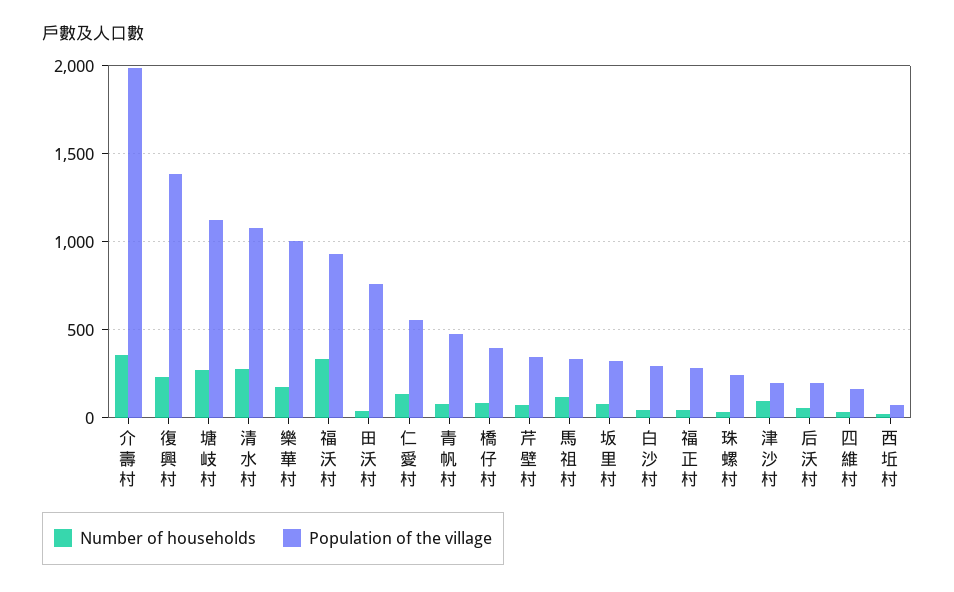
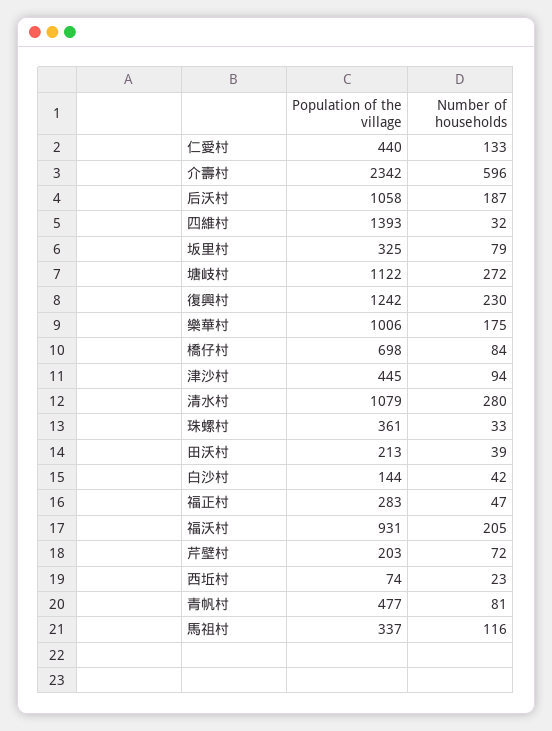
  {
    "Number of households": {
-     "介壽村": 350,
+     "介壽村": 596,
      "復興村": 230,
      "塘岐村": 272,
      "清水村": 280,
      "樂華村": 175,
-     "福沃村": 350,
+     "福沃村": 205,
      "田沃村": 39,
      "仁愛村": 133,
      "青帆村": 81,
      "橋仔村": 84,
      "芹壁村": 72,
      "馬祖村": 116,
      "坂里村": 79,
      "白沙村": 42,
      "福正村": 47,
      "珠螺村": 33,
      "津沙村": 94,
-     "后沃村": 50,
+     "后沃村": 187,
      "四維村": 32,
      "西坵村": 23
    },
    "Population of the village": {
-     "介壽村": 2000,
+     "介壽村": 2342,
-     "復興村": 1400,
+     "復興村": 1242,
      "塘岐村": 1122,
      "清水村": 1079,
      "樂華村": 1006,
      "福沃村": 931,
-     "田沃村": 750,
+     "田沃村": 213,
-     "仁愛村": 550,
+     "仁愛村": 440,
      "青帆村": 477,
-     "橋仔村": 400,
+     "橋仔村": 698,
-     "芹壁村": 350,
+     "芹壁村": 203,
      "馬祖村": 337,
      "坂里村": 325,
-     "白沙村": 300,
+     "白沙村": 144,
      "福正村": 283,
-     "珠螺村": 250,
+     "珠螺村": 361,
-     "津沙村": 200,
+     "津沙村": 445,
-     "后沃村": 200,
+     "后沃村": 1058,
-     "四維村": 150,
+     "四維村": 1393,
      "西坵村": 74
    }
  }

